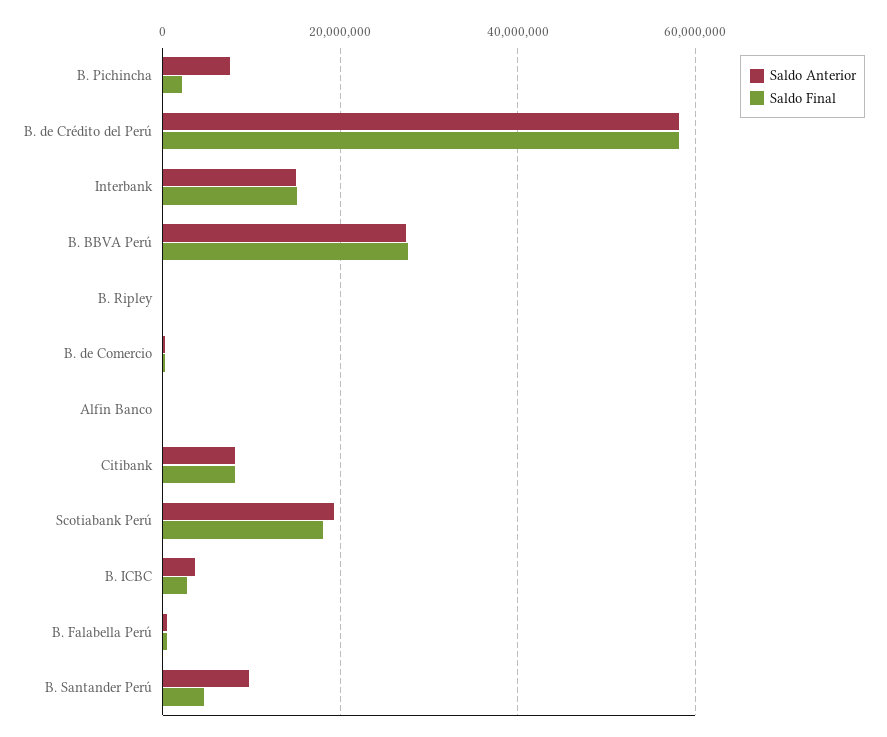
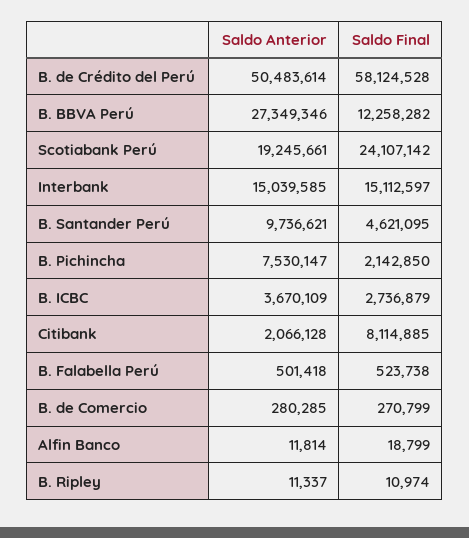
  {
    "Saldo Anterior": {
      "B. Pichincha": 7530147,
-     "B. de Crédito del Perú": 58000000,
+     "B. de Crédito del Perú": 50483614,
      "Interbank": 15039585,
      "B. BBVA Perú": 27349346,
      "B. Ripley": 11337,
      "B. de Comercio": 280285,
      "Alfin Banco": 11814,
-     "Citibank": 8000000,
+     "Citibank": 2066128,
      "Scotiabank Perú": 19245661,
      "B. ICBC": 3670109,
      "B. Falabella Perú": 501418,
      "B. Santander Perú": 9736621
    },
    "Saldo Final": {
      "B. Pichincha": 2142850,
      "B. de Crédito del Perú": 58124528,
      "Interbank": 15112597,
-     "B. BBVA Perú": 28000000,
+     "B. BBVA Perú": 12258282,
      "B. Ripley": 10974,
      "B. de Comercio": 270799,
      "Alfin Banco": 18799,
      "Citibank": 8114885,
-     "Scotiabank Perú": 18000000,
+     "Scotiabank Perú": 24107142,
      "B. ICBC": 2736879,
      "B. Falabella Perú": 523738,
      "B. Santander Perú": 4621095
    }
  }

